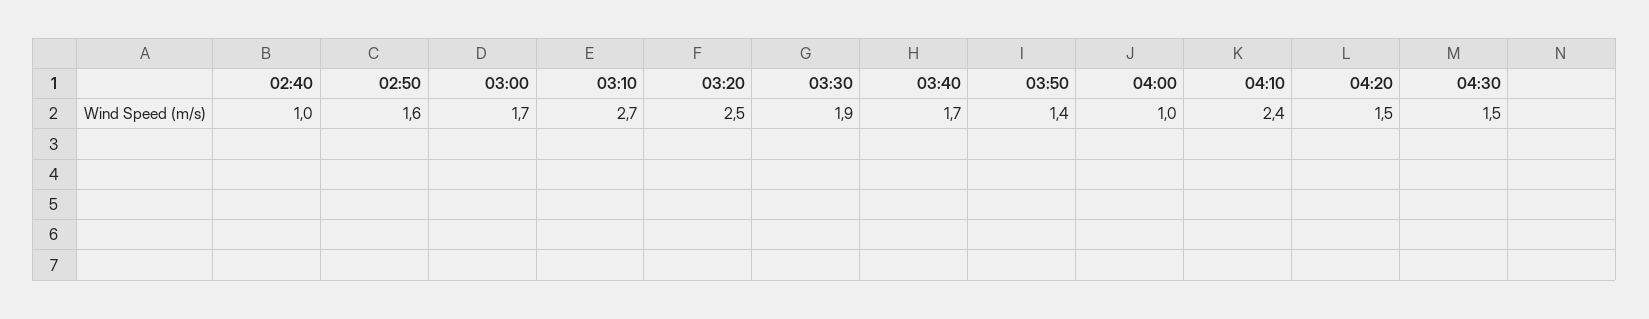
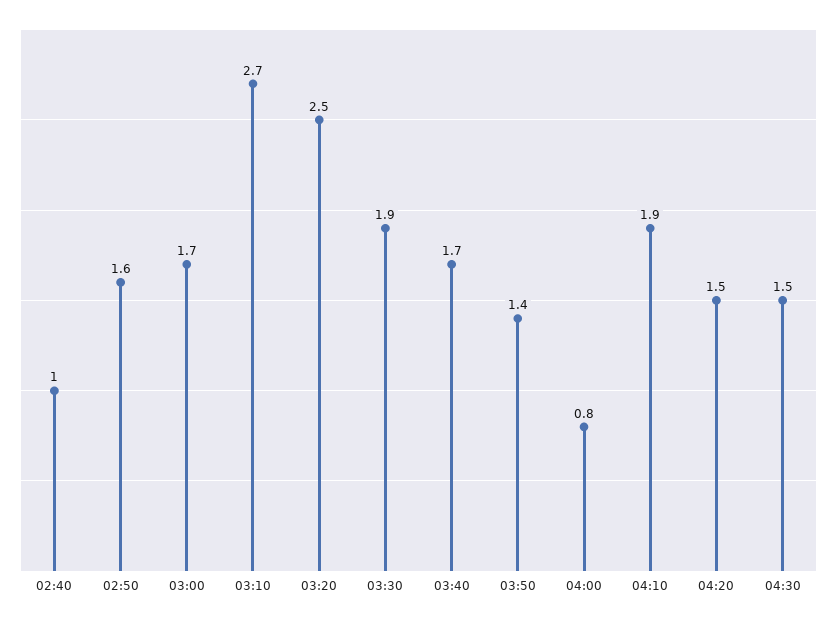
  {
    "02:40": 1,
    "02:50": 1.6,
    "03:00": 1.7,
    "03:10": 2.7,
    "03:20": 2.5,
    "03:30": 1.9,
    "03:40": 1.7,
    "03:50": 1.4,
-   "04:00": 1,
+   "04:00": 0.8,
-   "04:10": 2.4,
+   "04:10": 1.9,
    "04:20": 1.5,
    "04:30": 1.5
  }

